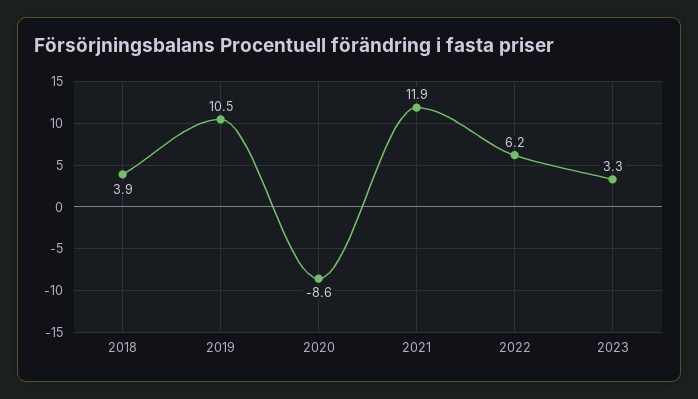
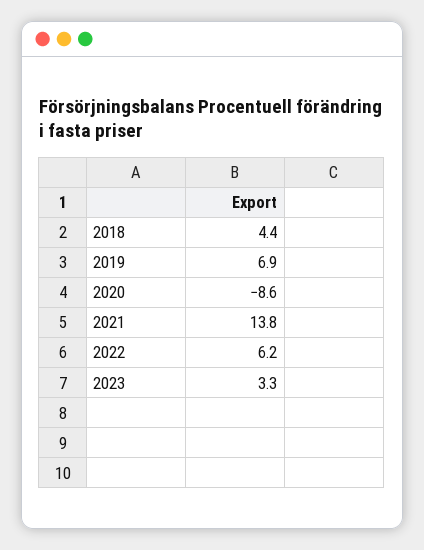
  {
-   "2018": 3.9,
+   "2018": 4.4,
-   "2019": 10.5,
+   "2019": 6.9,
    "2020": -8.6,
-   "2021": 11.9,
+   "2021": 13.8,
    "2022": 6.2,
    "2023": 3.3
  }

